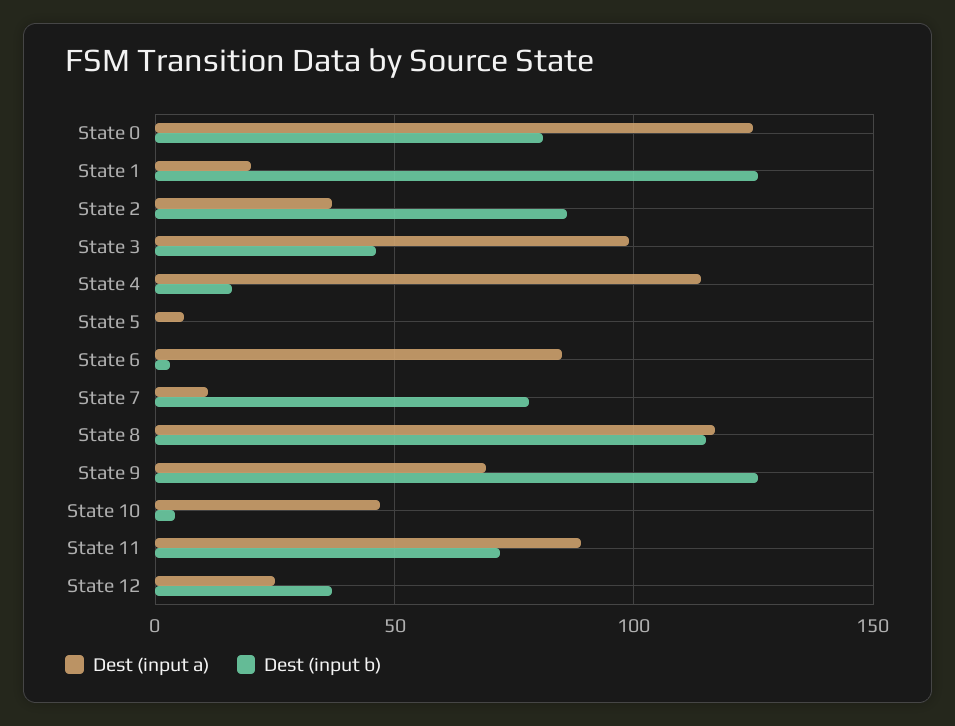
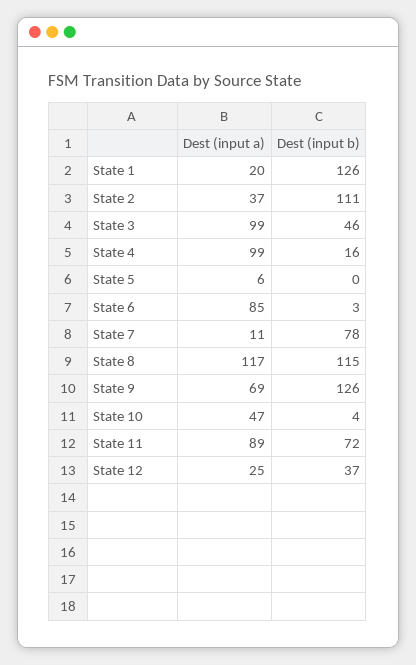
  {
    "Dest (input a)": {
-     "State 0": 125,
      "State 1": 20,
      "State 2": 37,
      "State 3": 99,
-     "State 4": 115,
+     "State 4": 99,
      "State 5": 6,
      "State 6": 85,
      "State 7": 11,
      "State 8": 117,
      "State 9": 69,
      "State 10": 47,
      "State 11": 89,
      "State 12": 25
    },
    "Dest (input b)": {
-     "State 0": 80,
      "State 1": 126,
-     "State 2": 85,
+     "State 2": 111,
      "State 3": 46,
      "State 4": 16,
      "State 5": 0,
      "State 6": 3,
      "State 7": 78,
      "State 8": 115,
      "State 9": 126,
      "State 10": 4,
      "State 11": 72,
      "State 12": 37
    }
  }

